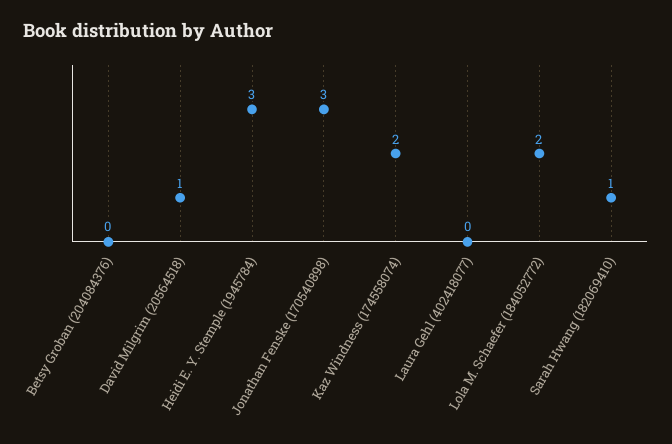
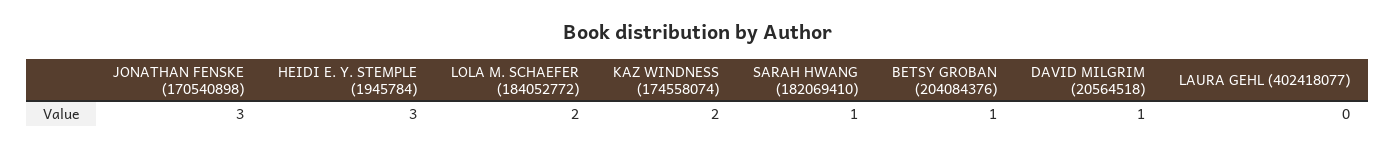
  {
-   "Betsy Groban (204084376)": 0,
+   "Betsy Groban (204084376)": 1,
    "David Milgrim (20564518)": 1,
    "Heidi E. Y. Stemple (1945784)": 3,
    "Jonathan Fenske (170540898)": 3,
    "Kaz Windness (174558074)": 2,
    "Laura Gehl (402418077)": 0,
    "Lola M. Schaefer (184052772)": 2,
    "Sarah Hwang (182069410)": 1
  }

